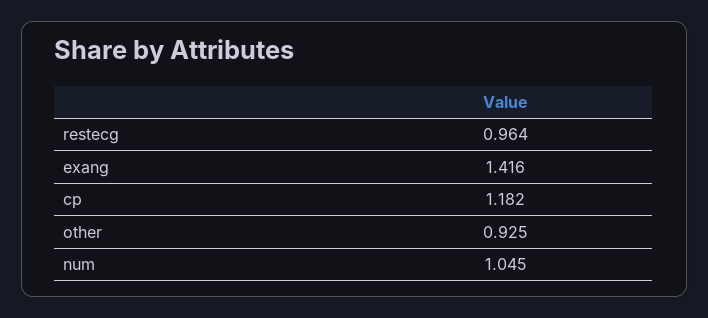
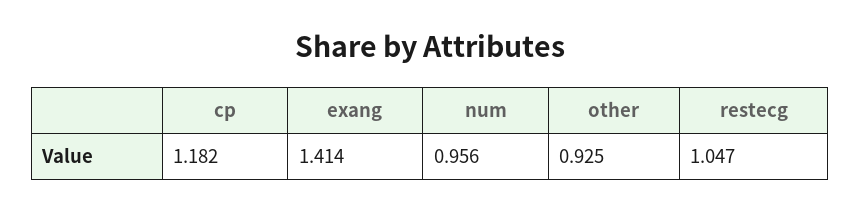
  {
-   "restecg": 0.964,
+   "restecg": 1.047,
-   "exang": 1.416,
+   "exang": 1.414,
    "cp": 1.182,
    "other": 0.925,
-   "num": 1.045
+   "num": 0.956
  }

